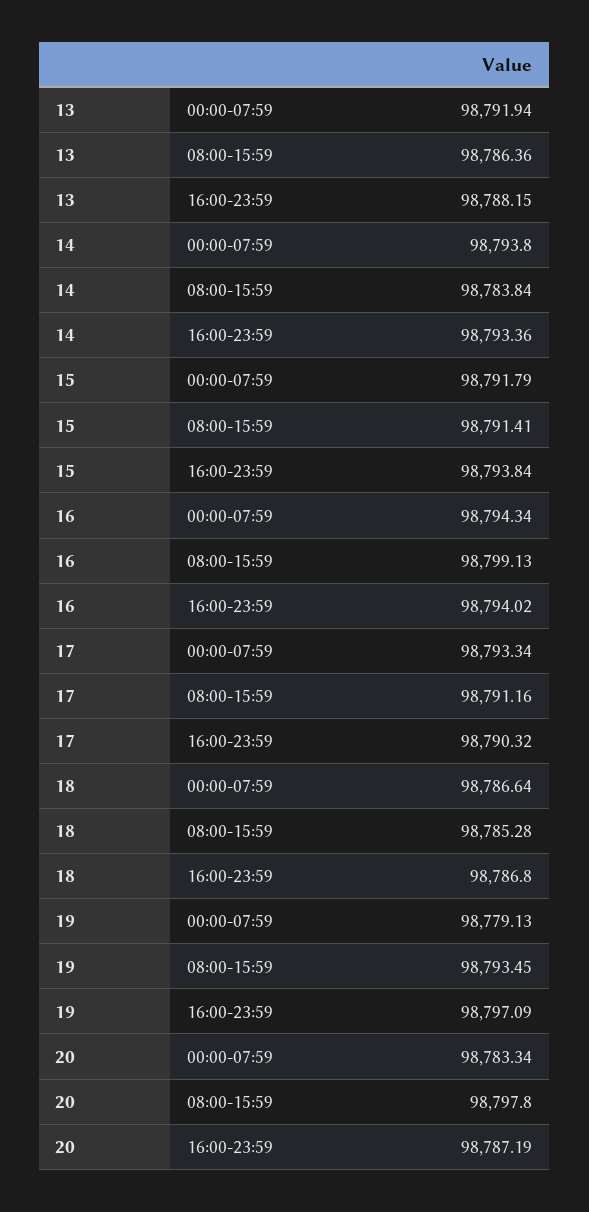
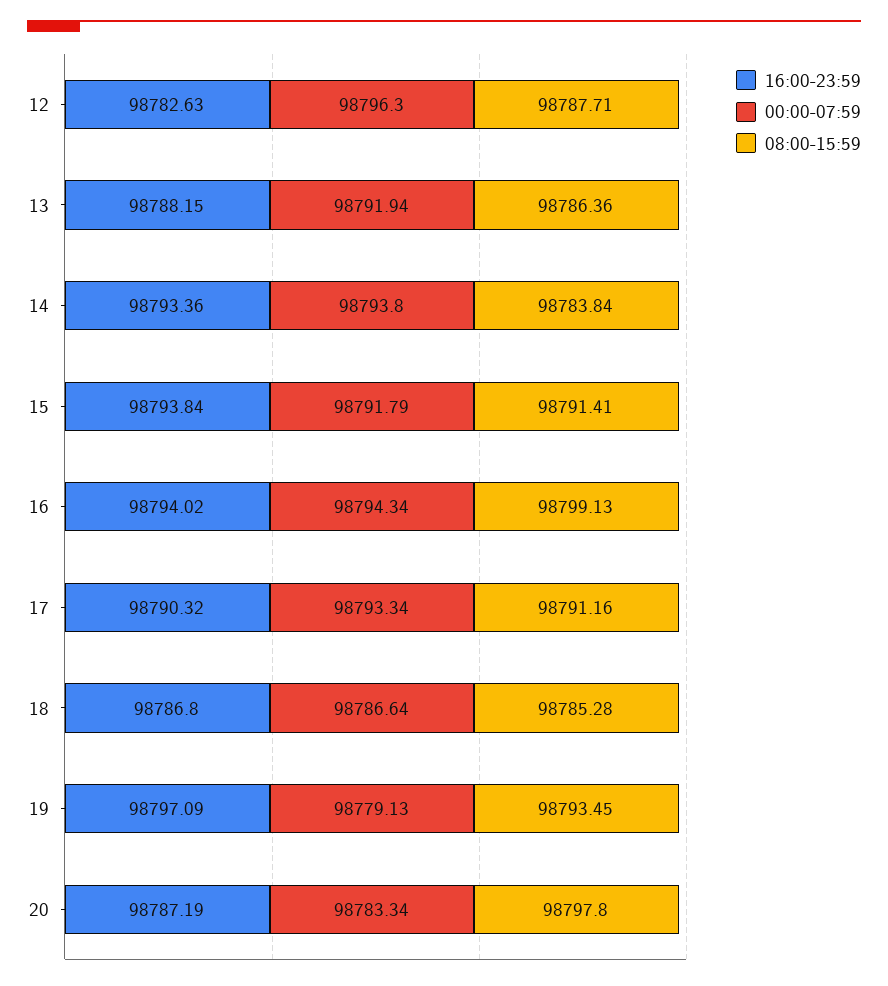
  {
    "00:00-07:59": {
      "13": 98791.94,
      "14": 98793.8,
      "15": 98791.79,
      "16": 98794.34,
      "17": 98793.34,
      "18": 98786.64,
      "19": 98779.13,
-     "20": 98783.34
+     "20": 98783.34,
+     "12": 98796.3
    },
    "08:00-15:59": {
      "13": 98786.36,
      "14": 98783.84,
      "15": 98791.41,
      "16": 98799.13,
      "17": 98791.16,
      "18": 98785.28,
      "19": 98793.45,
-     "20": 98797.8
+     "20": 98797.8,
+     "12": 98787.71
    },
    "16:00-23:59": {
      "13": 98788.15,
      "14": 98793.36,
      "15": 98793.84,
      "16": 98794.02,
      "17": 98790.32,
      "18": 98786.8,
      "19": 98797.09,
-     "20": 98787.19
+     "20": 98787.19,
+     "12": 98782.63
    }
  }

